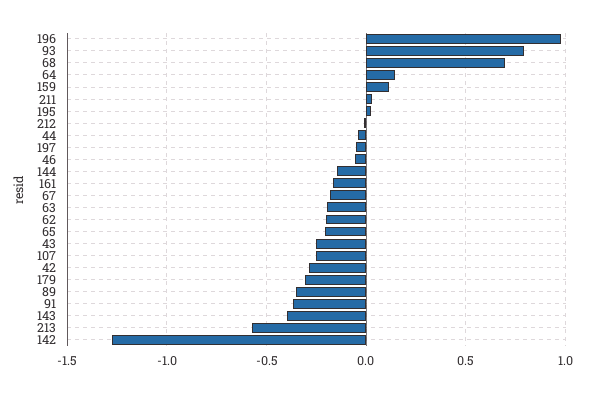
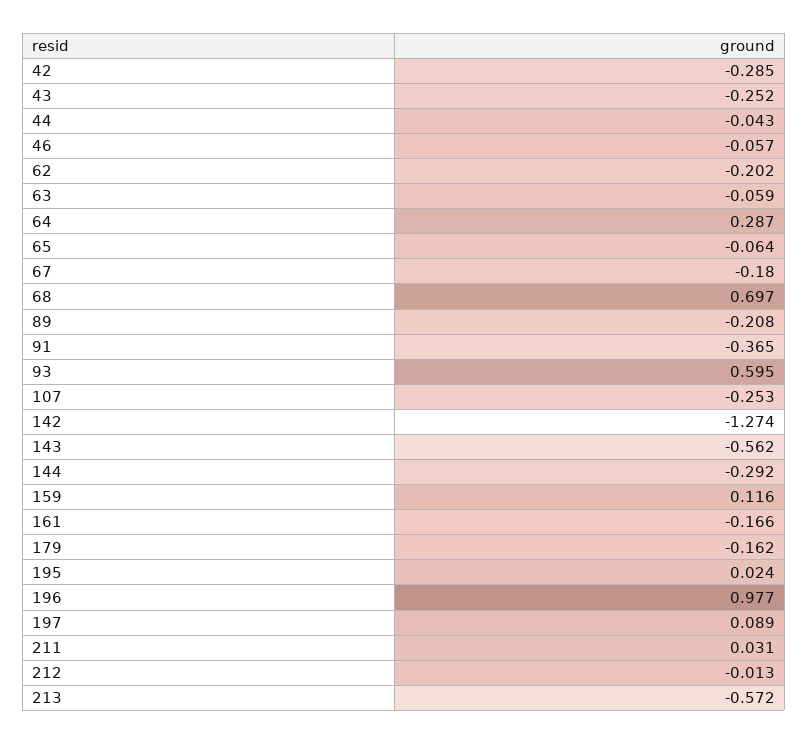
  {
    "196": 0.977,
-   "93": 0.8,
+   "93": 0.595,
    "68": 0.697,
-   "64": 0.15,
+   "64": 0.287,
    "159": 0.116,
    "211": 0.031,
    "195": 0.024,
    "212": -0.013,
    "44": -0.043,
-   "197": -0.05,
+   "197": 0.089,
    "46": -0.057,
-   "144": -0.15,
+   "144": -0.292,
    "161": -0.166,
    "67": -0.18,
-   "63": -0.2,
+   "63": -0.059,
    "62": -0.202,
-   "65": -0.2,
+   "65": -0.064,
    "43": -0.252,
    "107": -0.253,
    "42": -0.285,
-   "179": -0.3,
+   "179": -0.162,
-   "89": -0.35,
+   "89": -0.208,
    "91": -0.365,
-   "143": -0.4,
+   "143": -0.562,
    "213": -0.572,
    "142": -1.274
  }

